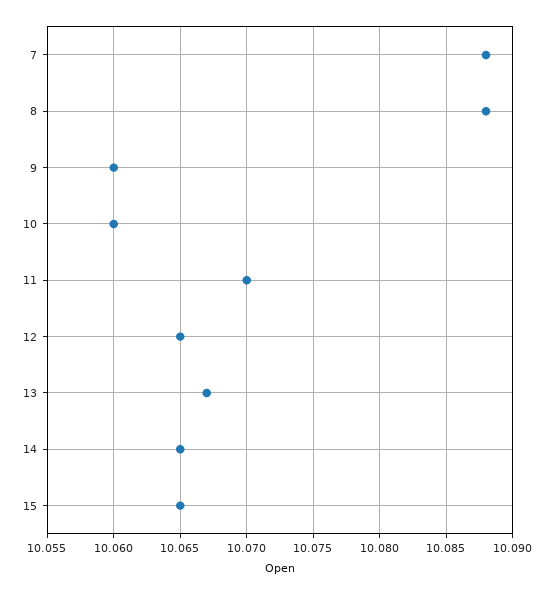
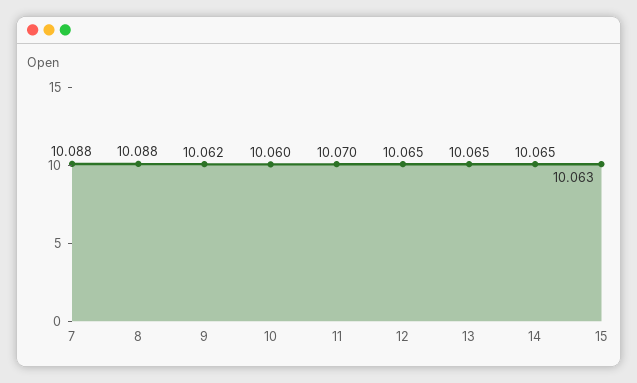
  {
    "7": 10.088,
    "8": 10.088,
-   "9": 10.06,
+   "9": 10.062,
    "10": 10.06,
    "11": 10.07,
    "12": 10.065,
-   "13": 10.067,
+   "13": 10.065,
    "14": 10.065,
-   "15": 10.065
+   "15": 10.063
  }

